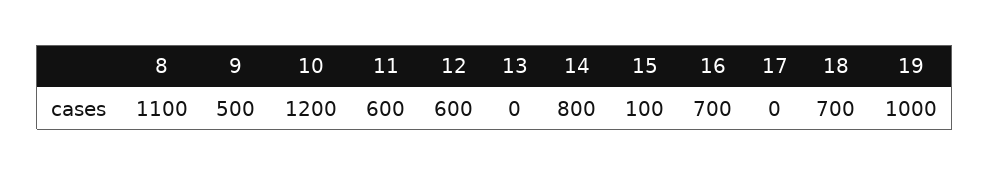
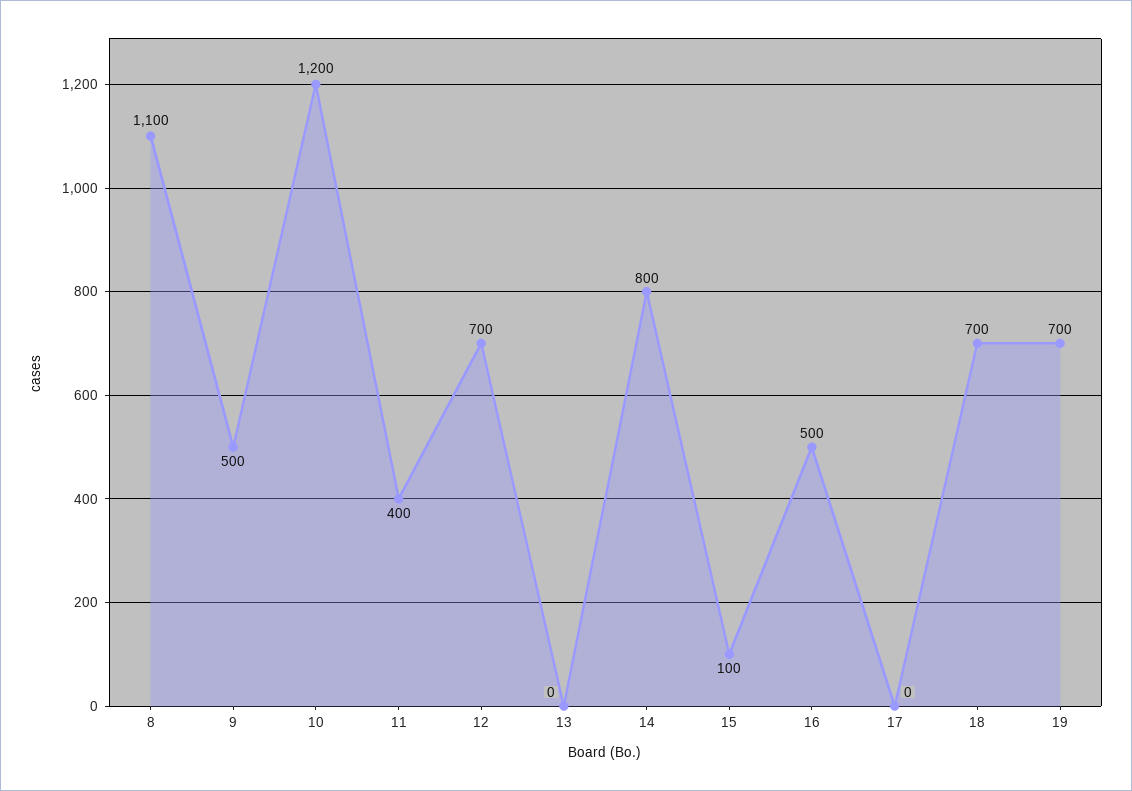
  {
    "8": 1100,
    "9": 500,
    "10": 1200,
-   "11": 600,
+   "11": 400,
-   "12": 600,
+   "12": 700,
    "13": 0,
    "14": 800,
    "15": 100,
-   "16": 700,
+   "16": 500,
    "17": 0,
    "18": 700,
-   "19": 1000
+   "19": 700
  }

